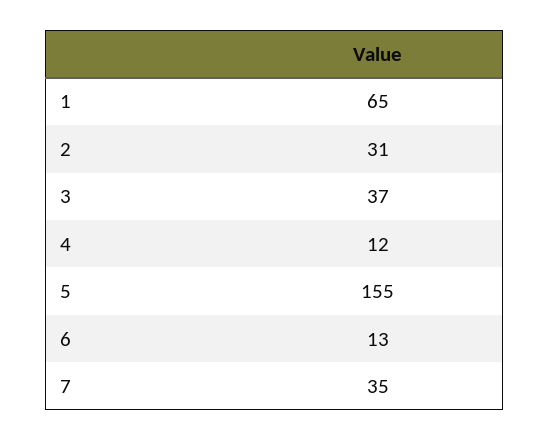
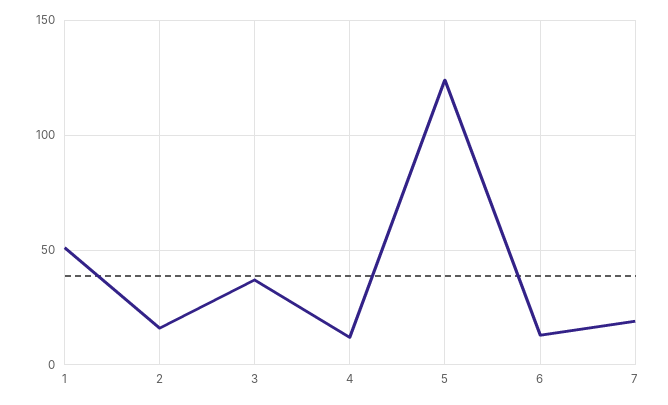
  {
-   "1": 65,
+   "1": 50,
-   "2": 31,
+   "2": 15,
    "3": 37,
    "4": 12,
-   "5": 155,
+   "5": 125,
    "6": 13,
-   "7": 35
+   "7": 20
  }

